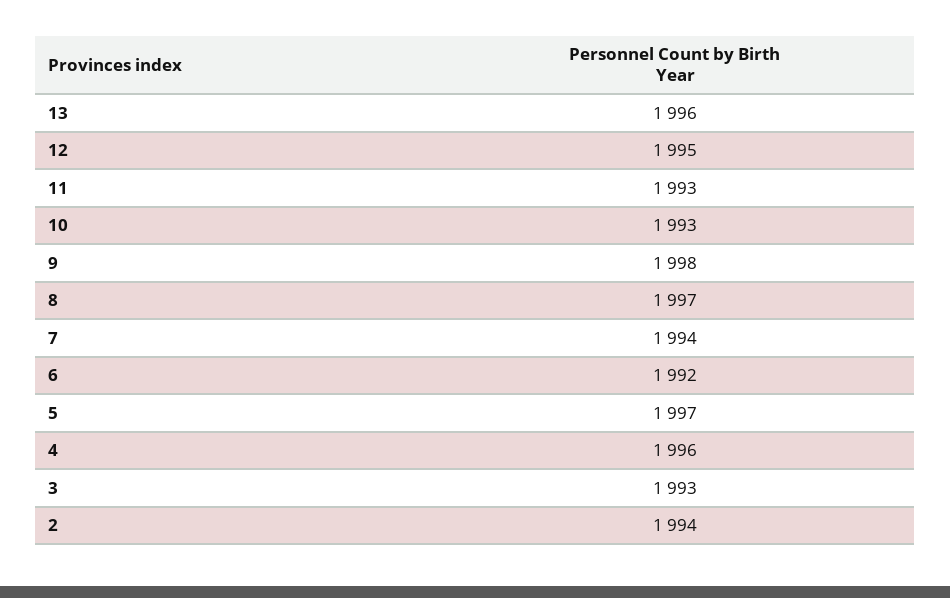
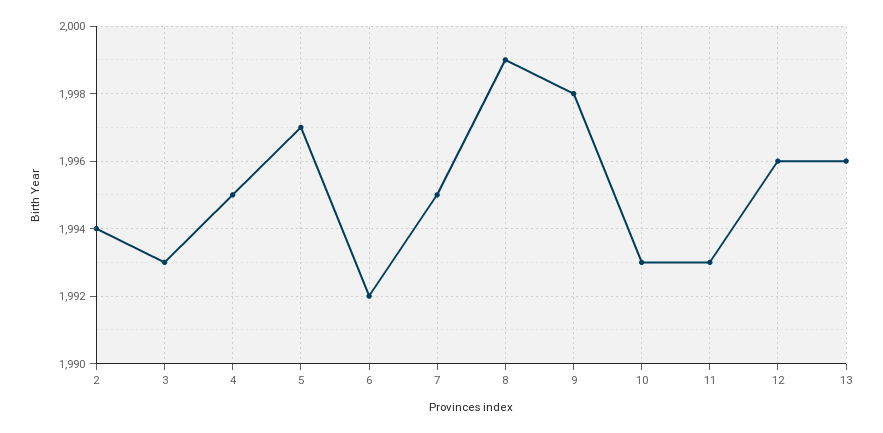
  {
    "13": 1996,
-   "12": 1995,
+   "12": 1996,
    "11": 1993,
    "10": 1993,
    "9": 1998,
-   "8": 1997,
+   "8": 1999,
-   "7": 1994,
+   "7": 1995,
    "6": 1992,
    "5": 1997,
-   "4": 1996,
+   "4": 1995,
    "3": 1993,
    "2": 1994
  }

